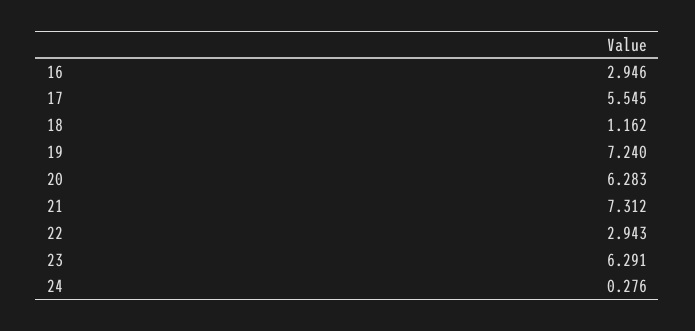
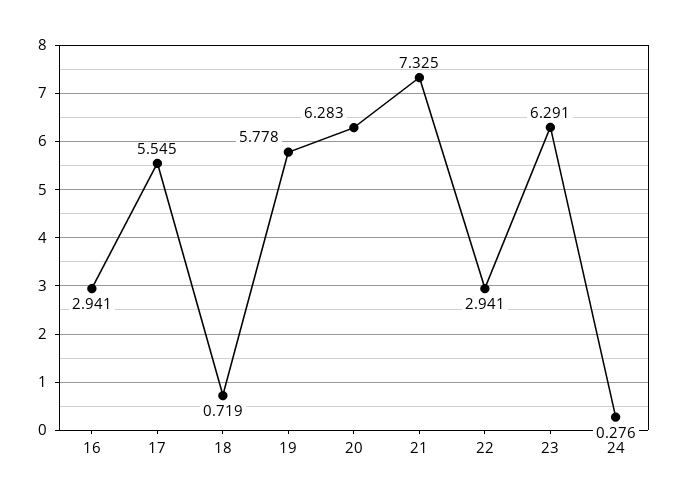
  {
-   "16": 2.946,
+   "16": 2.941,
    "17": 5.545,
-   "18": 1.162,
+   "18": 0.719,
-   "19": 7.24,
+   "19": 5.778,
    "20": 6.283,
-   "21": 7.312,
+   "21": 7.325,
-   "22": 2.943,
+   "22": 2.941,
    "23": 6.291,
    "24": 0.276
  }

